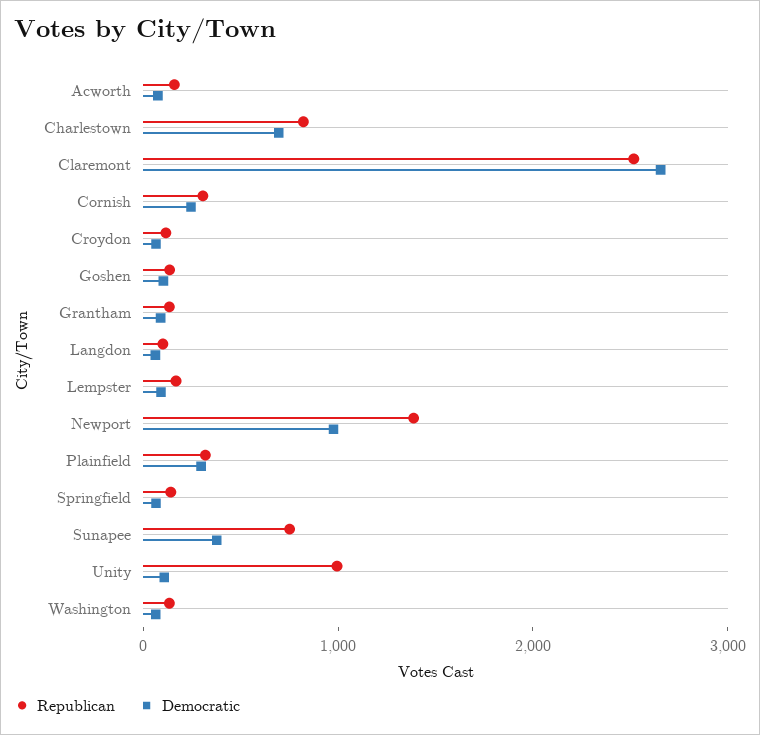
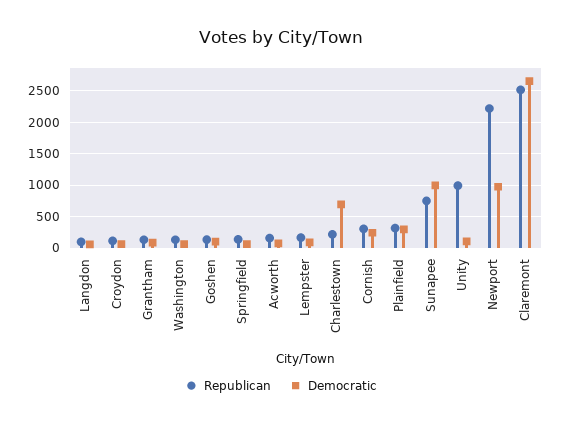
  {
    "Republican": {
      "Acworth": 200,
-     "Charlestown": 800,
+     "Charlestown": 200,
      "Claremont": 2500,
      "Cornish": 300,
      "Croydon": 100,
      "Goshen": 100,
      "Grantham": 100,
      "Langdon": 100,
      "Lempster": 200,
-     "Newport": 1400,
+     "Newport": 2200,
      "Plainfield": 300,
      "Springfield": 100,
      "Sunapee": 800,
      "Unity": 1000,
      "Washington": 100
    },
    "Democratic": {
      "Acworth": 100,
      "Charlestown": 700,
      "Claremont": 2700,
      "Cornish": 200,
      "Croydon": 100,
      "Goshen": 100,
      "Grantham": 100,
      "Langdon": 100,
      "Lempster": 100,
      "Newport": 1000,
      "Plainfield": 300,
      "Springfield": 100,
-     "Sunapee": 400,
+     "Sunapee": 1000,
      "Unity": 100,
      "Washington": 100
    }
  }

